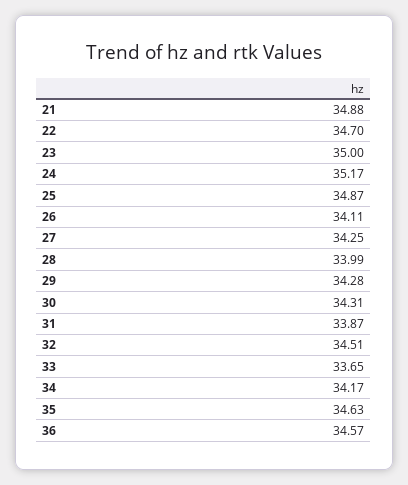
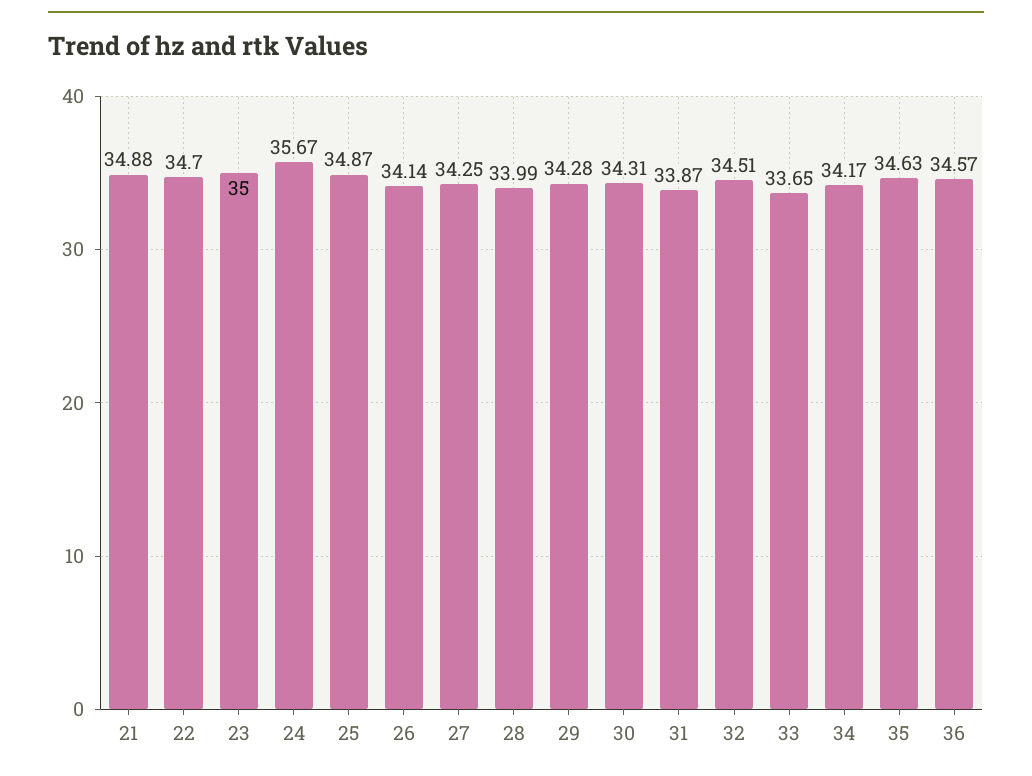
  {
    "21": 34.88,
    "22": 34.7,
    "23": 35,
-   "24": 35.17,
+   "24": 35.67,
    "25": 34.87,
-   "26": 34.11,
+   "26": 34.14,
    "27": 34.25,
    "28": 33.99,
    "29": 34.28,
    "30": 34.31,
    "31": 33.87,
    "32": 34.51,
    "33": 33.65,
    "34": 34.17,
    "35": 34.63,
    "36": 34.57
  }

